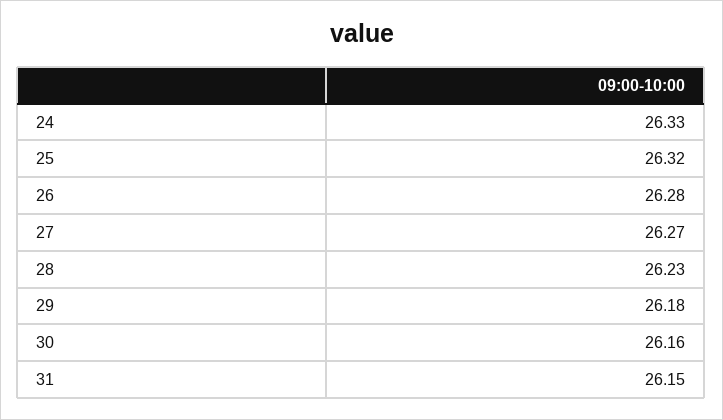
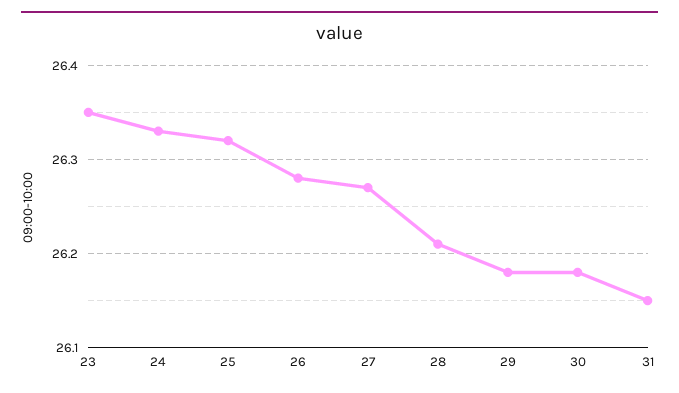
  {
    "24": 26.33,
    "25": 26.32,
    "26": 26.28,
    "27": 26.27,
-   "28": 26.23,
+   "28": 26.21,
    "29": 26.18,
-   "30": 26.16,
+   "30": 26.18,
-   "31": 26.15
+   "31": 26.15,
+   "23": 26.35
  }

